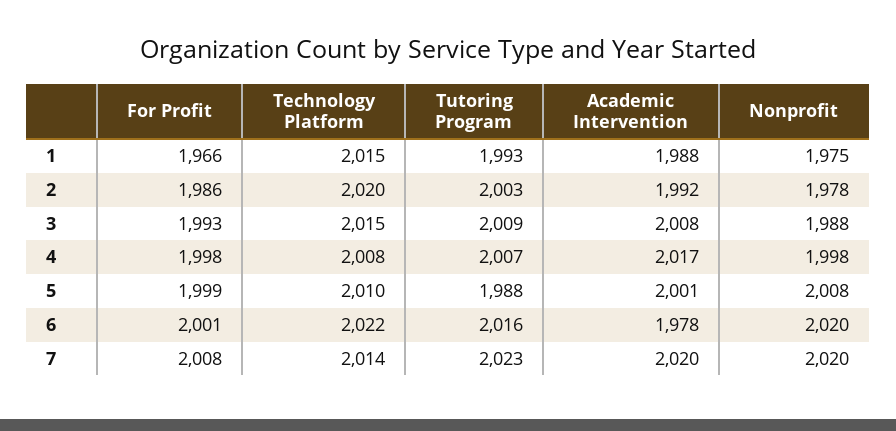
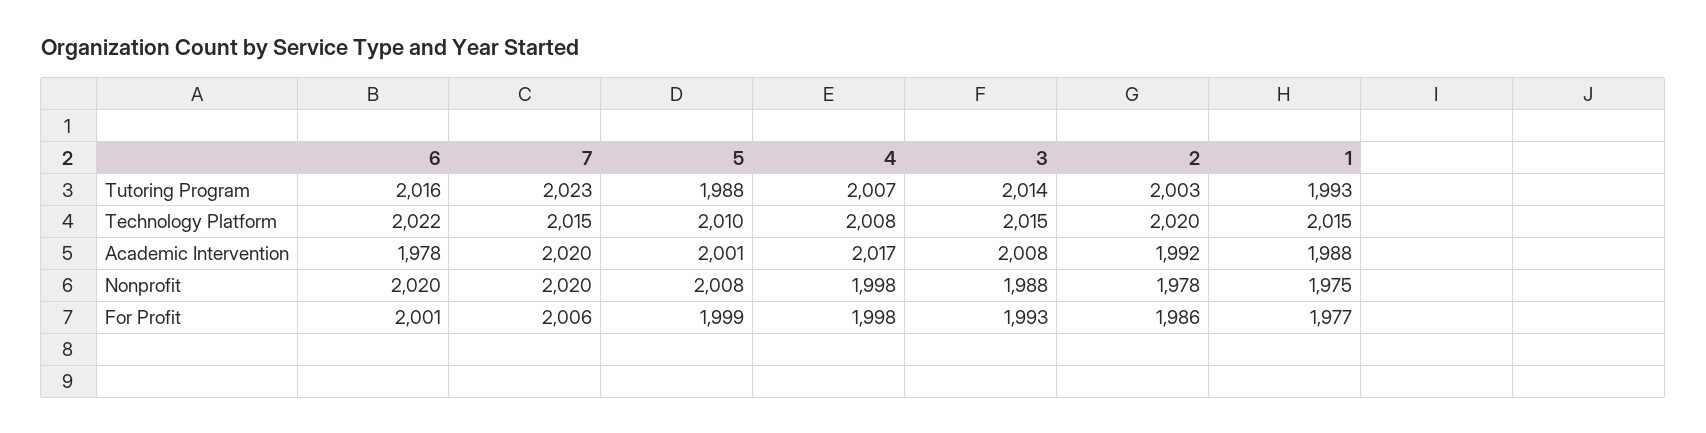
  {
    "For Profit": {
-     "1": 1966,
+     "1": 1977,
      "2": 1986,
      "3": 1993,
      "4": 1998,
      "5": 1999,
      "6": 2001,
-     "7": 2008
+     "7": 2006
    },
    "Technology Platform": {
      "1": 2015,
      "2": 2020,
      "3": 2015,
      "4": 2008,
      "5": 2010,
      "6": 2022,
-     "7": 2014
+     "7": 2015
    },
    "Tutoring Program": {
      "1": 1993,
      "2": 2003,
-     "3": 2009,
+     "3": 2014,
      "4": 2007,
      "5": 1988,
      "6": 2016,
      "7": 2023
    },
    "Academic Intervention": {
      "1": 1988,
      "2": 1992,
      "3": 2008,
      "4": 2017,
      "5": 2001,
      "6": 1978,
      "7": 2020
    },
    "Nonprofit": {
      "1": 1975,
      "2": 1978,
      "3": 1988,
      "4": 1998,
      "5": 2008,
      "6": 2020,
      "7": 2020
    }
  }

